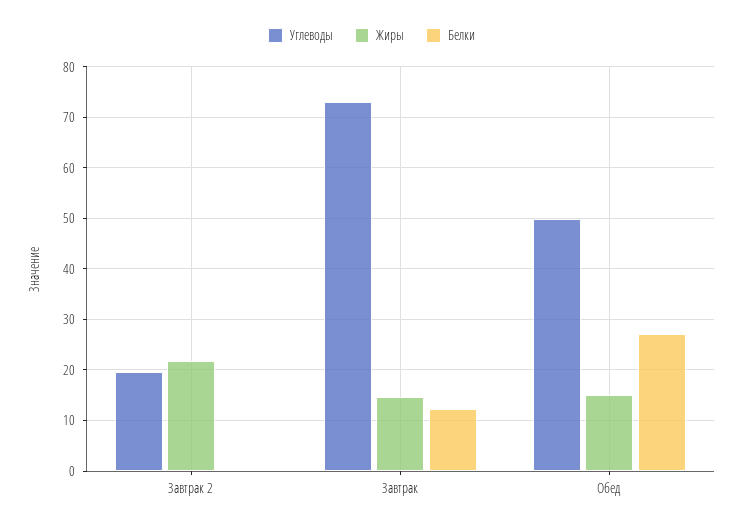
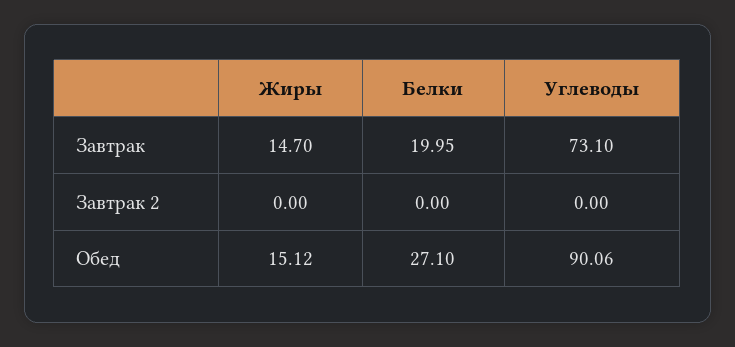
  {
    "Углеводы": {
-     "Завтрак 2": 20,
+     "Завтрак 2": 0,
      "Завтрак": 73.1,
-     "Обед": 50
+     "Обед": 90.06
    },
    "Жиры": {
-     "Завтрак 2": 22,
+     "Завтрак 2": 0,
      "Завтрак": 14.7,
      "Обед": 15.12
    },
    "Белки": {
      "Завтрак 2": 0,
-     "Завтрак": 12,
+     "Завтрак": 19.95,
      "Обед": 27.1
    }
  }

